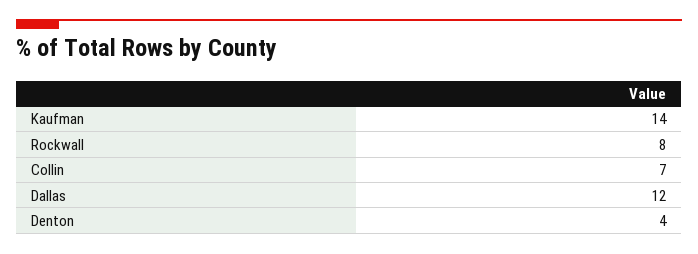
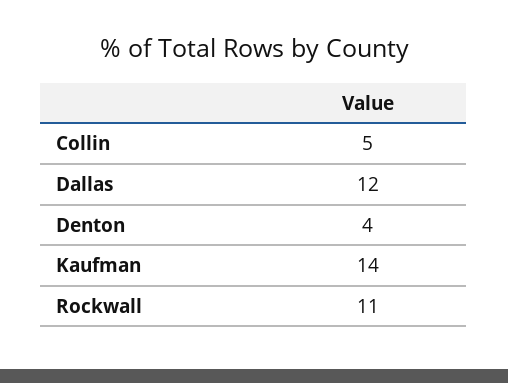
  {
    "Kaufman": 14,
-   "Rockwall": 8,
+   "Rockwall": 11,
-   "Collin": 7,
+   "Collin": 5,
    "Dallas": 12,
    "Denton": 4
  }

